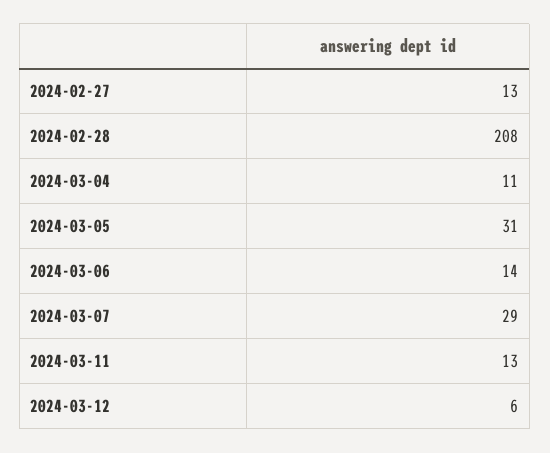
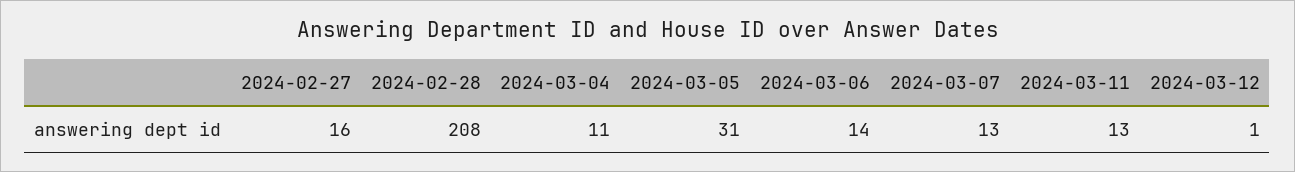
  {
-   "2024-02-27": 13,
+   "2024-02-27": 16,
    "2024-02-28": 208,
    "2024-03-04": 11,
    "2024-03-05": 31,
    "2024-03-06": 14,
-   "2024-03-07": 29,
+   "2024-03-07": 13,
    "2024-03-11": 13,
-   "2024-03-12": 6
+   "2024-03-12": 1
  }

